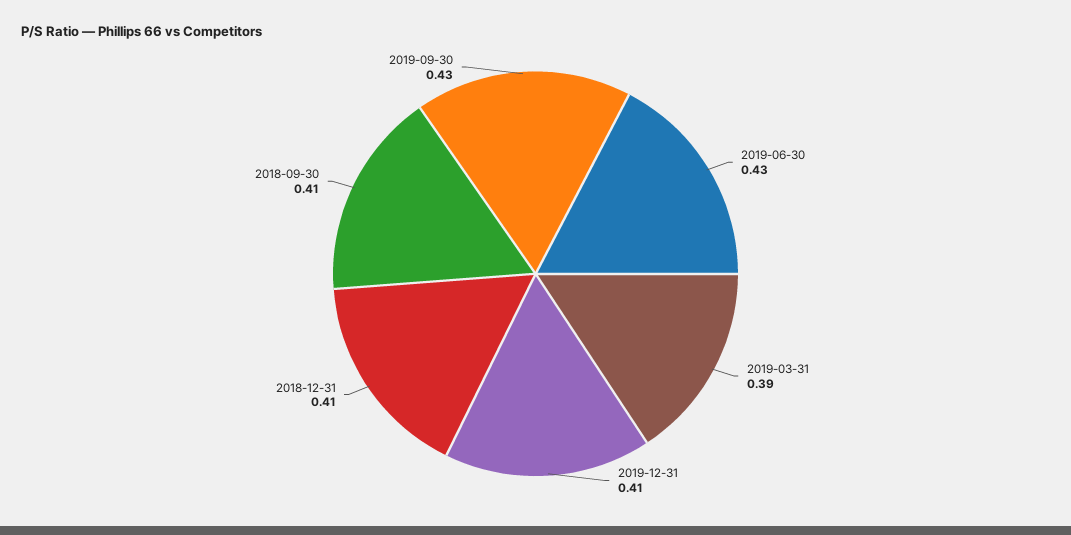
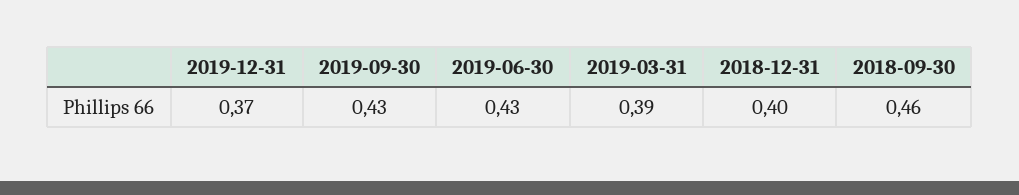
  {
    "2019-06-30": 0.43,
    "2019-03-31": 0.39,
-   "2019-12-31": 0.41,
+   "2019-12-31": 0.37,
-   "2018-12-31": 0.41,
+   "2018-12-31": 0.4,
-   "2018-09-30": 0.41,
+   "2018-09-30": 0.46,
    "2019-09-30": 0.43
  }

